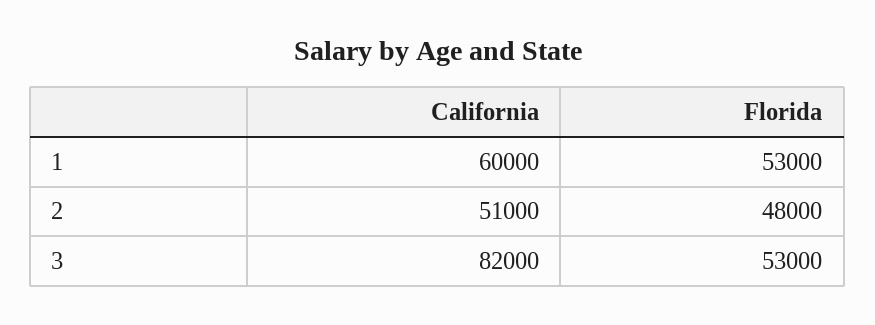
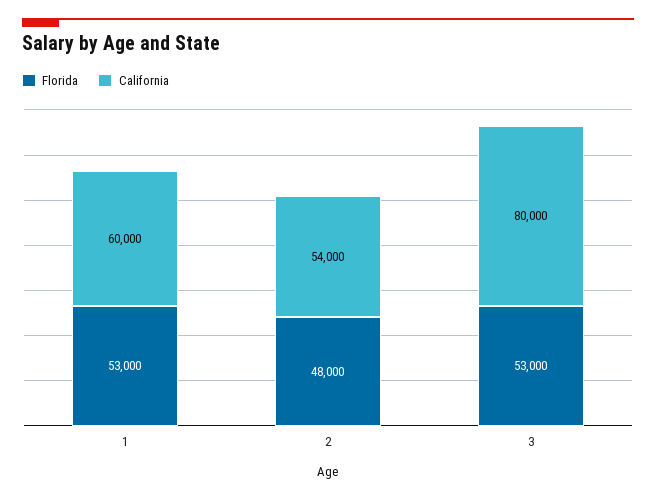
  {
    "California": {
      "1": 60000,
-     "2": 51000,
+     "2": 54000,
-     "3": 82000
+     "3": 80000
    },
    "Florida": {
      "1": 53000,
      "2": 48000,
      "3": 53000
    }
  }

